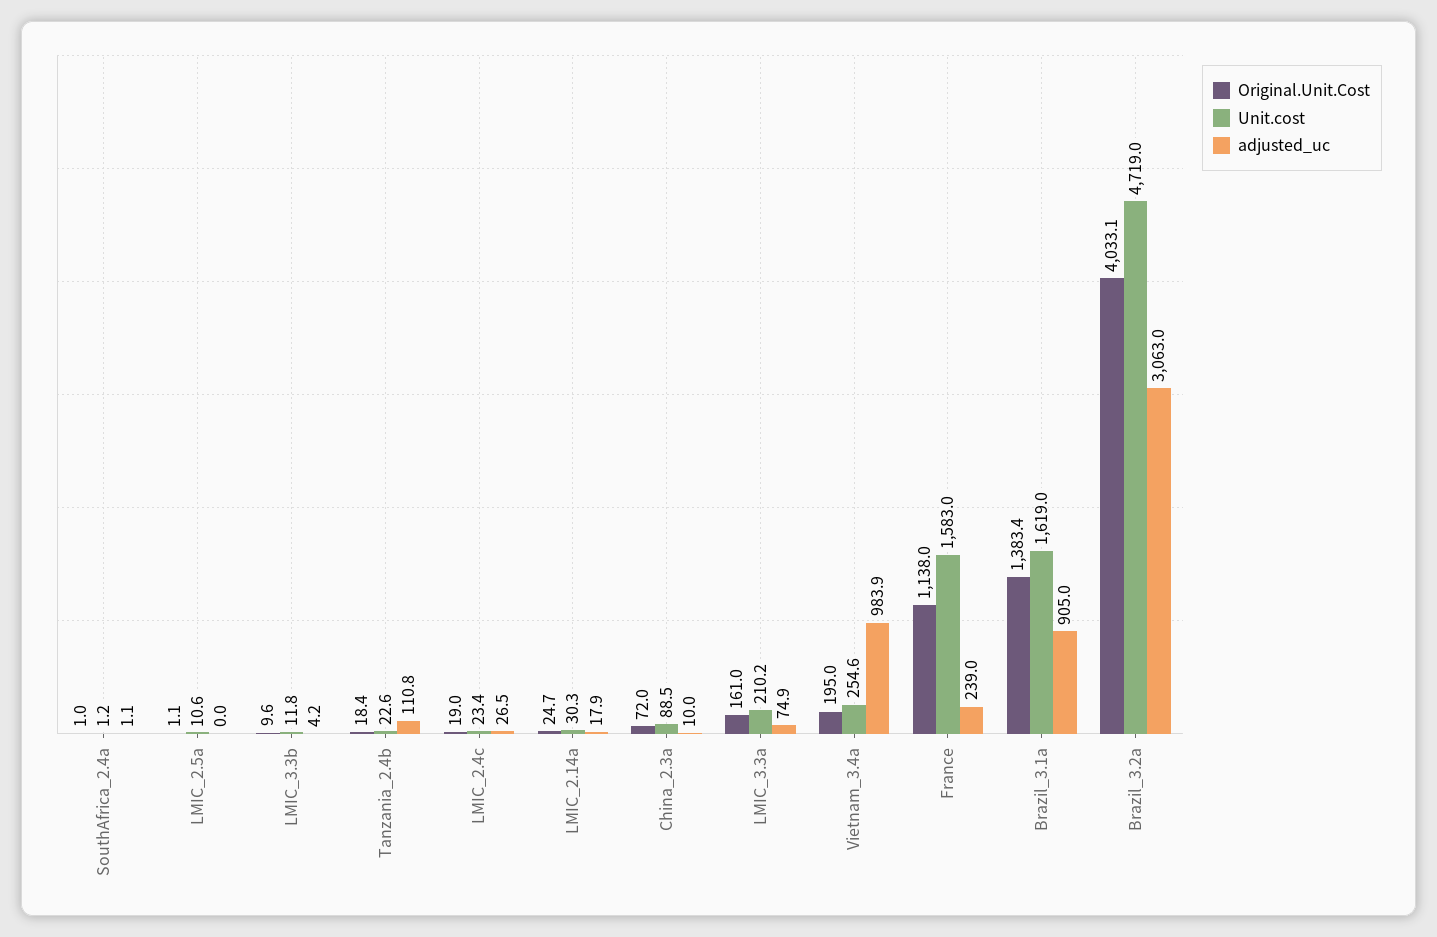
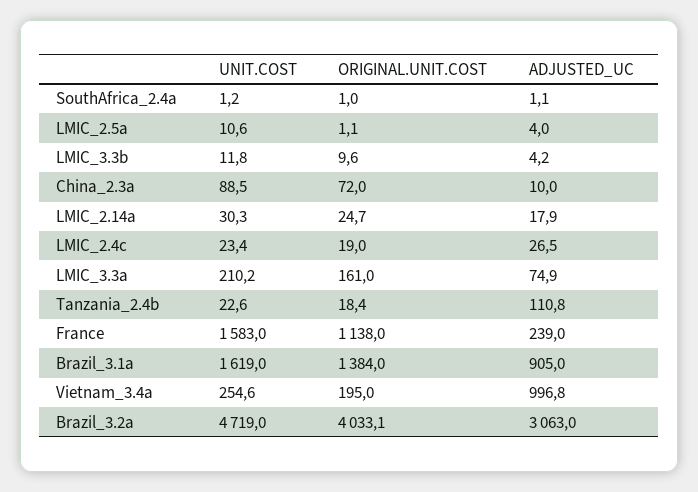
  {
    "Original.Unit.Cost": {
      "SouthAfrica_2.4a": 1,
      "LMIC_2.5a": 1.1,
      "LMIC_3.3b": 9.6,
      "Tanzania_2.4b": 18.4,
      "LMIC_2.4c": 19,
      "LMIC_2.14a": 24.7,
      "China_2.3a": 72,
      "LMIC_3.3a": 161,
      "Vietnam_3.4a": 195,
      "France": 1138,
-     "Brazil_3.1a": 1383.4,
+     "Brazil_3.1a": 1384,
      "Brazil_3.2a": 4033.1
    },
    "Unit.cost": {
      "SouthAfrica_2.4a": 1.2,
      "LMIC_2.5a": 10.6,
      "LMIC_3.3b": 11.8,
      "Tanzania_2.4b": 22.6,
      "LMIC_2.4c": 23.4,
      "LMIC_2.14a": 30.3,
      "China_2.3a": 88.5,
      "LMIC_3.3a": 210.2,
      "Vietnam_3.4a": 254.6,
      "France": 1583,
      "Brazil_3.1a": 1619,
      "Brazil_3.2a": 4719
    },
    "adjusted_uc": {
      "SouthAfrica_2.4a": 1.1,
-     "LMIC_2.5a": 0,
+     "LMIC_2.5a": 4,
      "LMIC_3.3b": 4.2,
      "Tanzania_2.4b": 110.8,
      "LMIC_2.4c": 26.5,
      "LMIC_2.14a": 17.9,
      "China_2.3a": 10,
      "LMIC_3.3a": 74.9,
-     "Vietnam_3.4a": 983.9,
+     "Vietnam_3.4a": 996.8,
      "France": 239,
      "Brazil_3.1a": 905,
      "Brazil_3.2a": 3063
    }
  }

